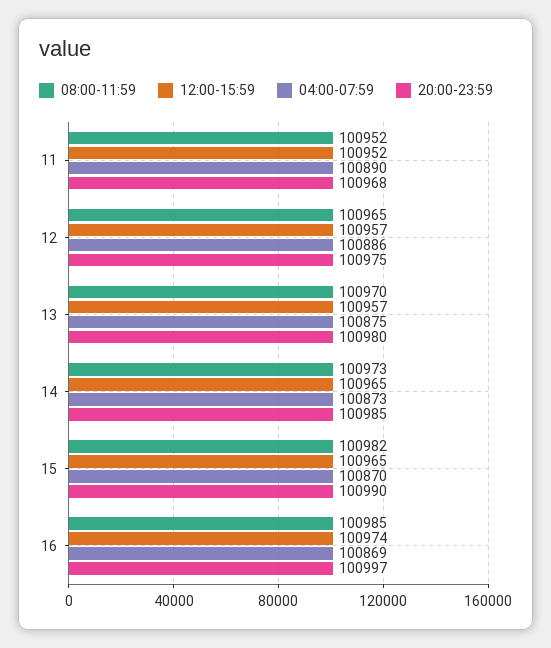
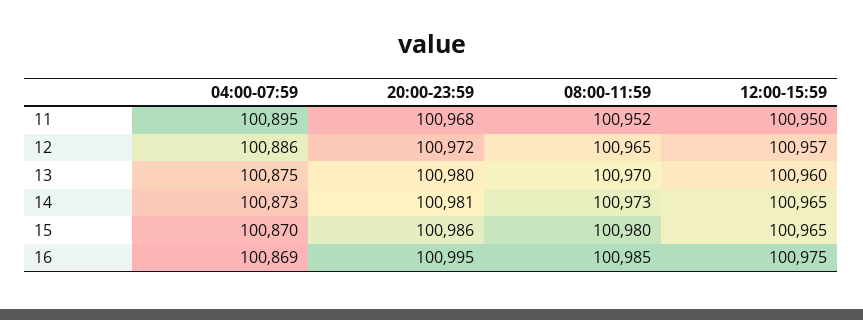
  {
    "08:00-11:59": {
      "11": 100952,
      "12": 100965,
      "13": 100970,
      "14": 100973,
-     "15": 100982,
+     "15": 100980,
      "16": 100985
    },
    "12:00-15:59": {
-     "11": 100952,
+     "11": 100950,
      "12": 100957,
-     "13": 100957,
+     "13": 100960,
      "14": 100965,
      "15": 100965,
-     "16": 100974
+     "16": 100975
    },
    "04:00-07:59": {
-     "11": 100890,
+     "11": 100895,
      "12": 100886,
      "13": 100875,
      "14": 100873,
      "15": 100870,
      "16": 100869
    },
    "20:00-23:59": {
      "11": 100968,
-     "12": 100975,
+     "12": 100972,
      "13": 100980,
-     "14": 100985,
+     "14": 100981,
-     "15": 100990,
+     "15": 100986,
-     "16": 100997
+     "16": 100995
    }
  }

